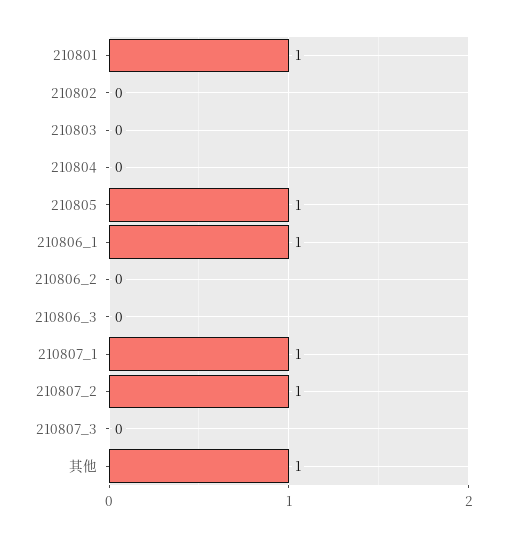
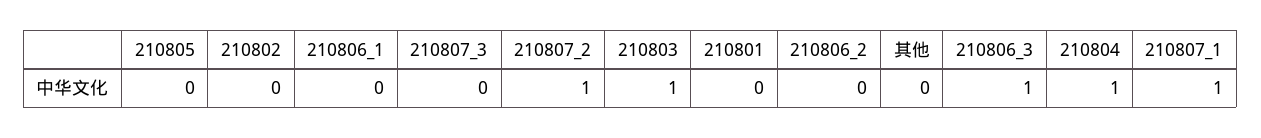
  {
-   "210801": 1,
+   "210801": 0,
    "210802": 0,
-   "210803": 0,
+   "210803": 1,
-   "210804": 0,
+   "210804": 1,
-   "210805": 1,
+   "210805": 0,
-   "210806_1": 1,
+   "210806_1": 0,
    "210806_2": 0,
-   "210806_3": 0,
+   "210806_3": 1,
    "210807_1": 1,
    "210807_2": 1,
    "210807_3": 0,
-   "其他": 1
+   "其他": 0
  }

